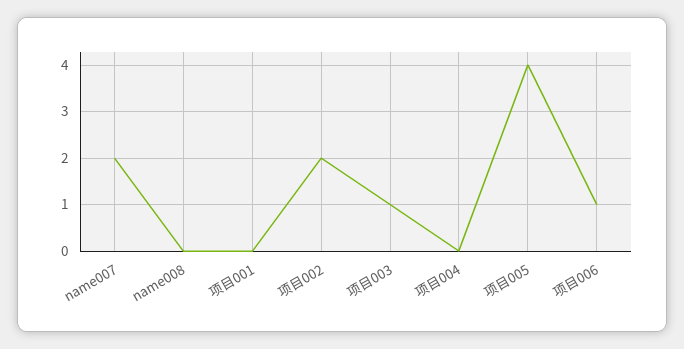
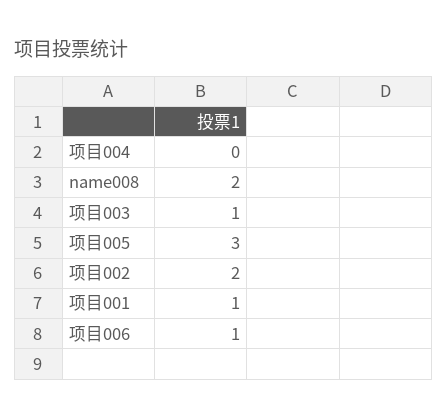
  {
-   "name007": 2,
-   "name008": 0,
+   "name008": 2,
-   "项目001": 0,
+   "项目001": 1,
    "项目002": 2,
    "项目003": 1,
    "项目004": 0,
-   "项目005": 4,
+   "项目005": 3,
    "项目006": 1
  }

